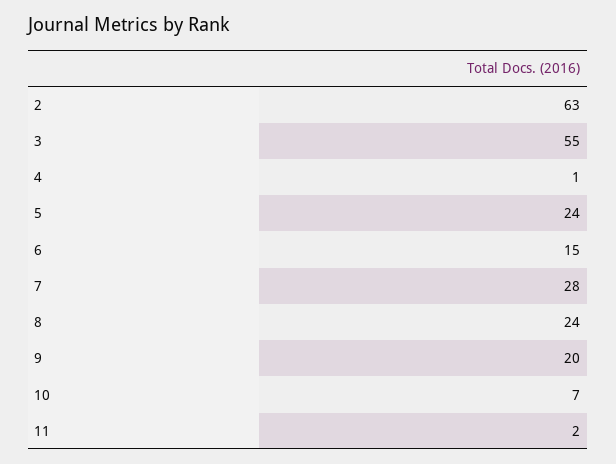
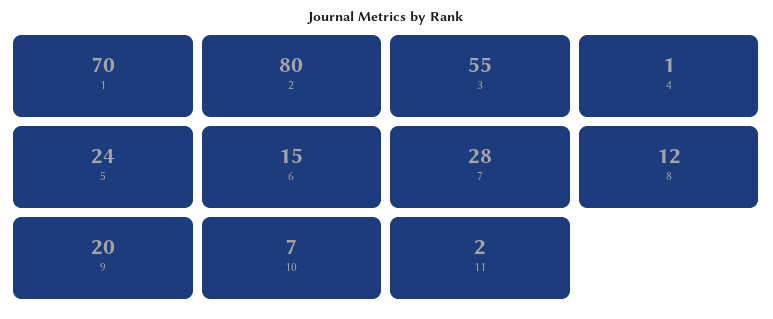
  {
-   "2": 63,
+   "2": 80,
    "3": 55,
    "4": 1,
    "5": 24,
    "6": 15,
    "7": 28,
-   "8": 24,
+   "8": 12,
    "9": 20,
    "10": 7,
-   "11": 2
+   "11": 2,
+   "1": 70
  }

